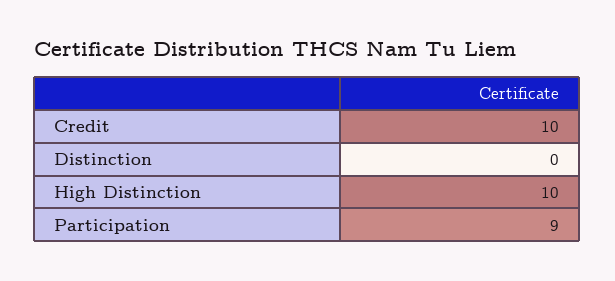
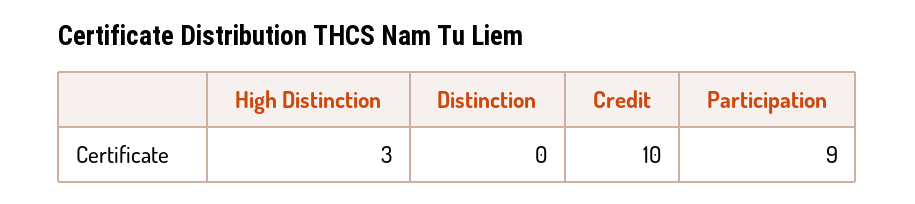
  {
    "Credit": 10,
    "Distinction": 0,
-   "High Distinction": 10,
+   "High Distinction": 3,
    "Participation": 9
  }

